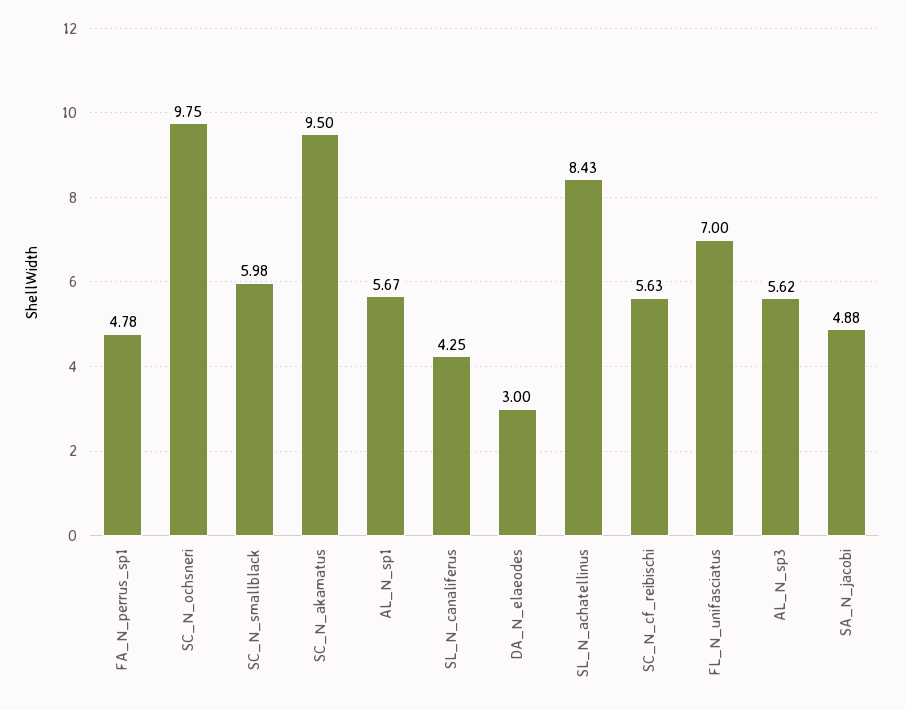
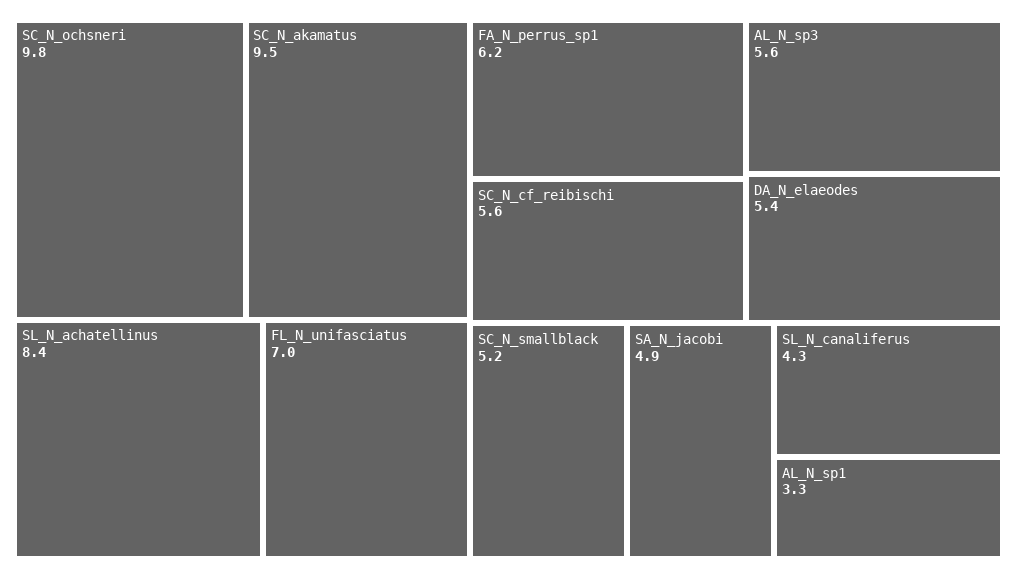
  {
-   "FA_N_perrus_sp1": 4.78,
+   "FA_N_perrus_sp1": 6.2,
    "SC_N_ochsneri": 9.75,
-   "SC_N_smallblack": 5.98,
+   "SC_N_smallblack": 5.2,
    "SC_N_akamatus": 9.5,
-   "AL_N_sp1": 5.67,
+   "AL_N_sp1": 3.3,
    "SL_N_canaliferus": 4.25,
-   "DA_N_elaeodes": 3,
+   "DA_N_elaeodes": 5.4,
    "SL_N_achatellinus": 8.43,
    "SC_N_cf_reibischi": 5.63,
    "FL_N_unifasciatus": 7,
    "AL_N_sp3": 5.62,
    "SA_N_jacobi": 4.88
  }

